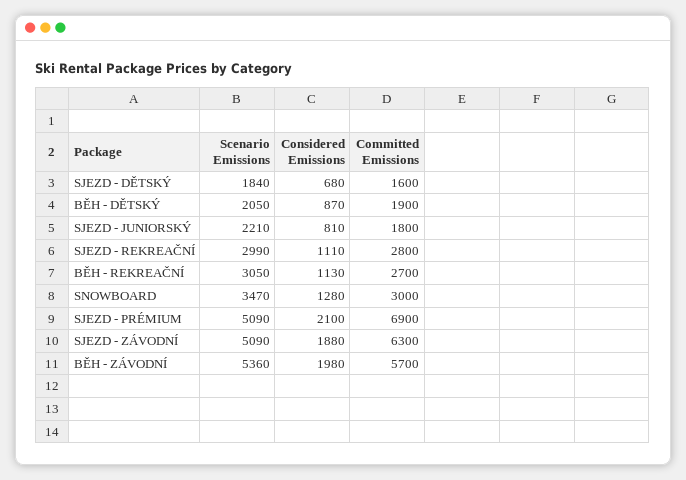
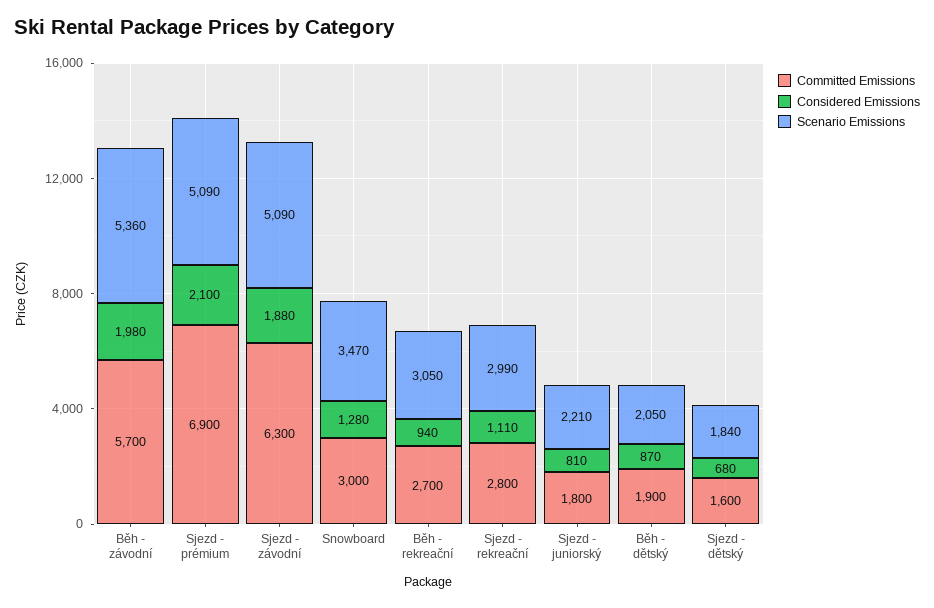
  {
    "Scenario Emissions": {
      "SJEZD - DĚTSKÝ": 1840,
      "BĚH - DĚTSKÝ": 2050,
      "SJEZD - JUNIORSKÝ": 2210,
      "SJEZD - REKREAČNÍ": 2990,
      "BĚH - REKREAČNÍ": 3050,
      "SNOWBOARD": 3470,
      "SJEZD - PRÉMIUM": 5090,
      "SJEZD - ZÁVODNÍ": 5090,
      "BĚH - ZÁVODNÍ": 5360
    },
    "Considered Emissions": {
      "SJEZD - DĚTSKÝ": 680,
      "BĚH - DĚTSKÝ": 870,
      "SJEZD - JUNIORSKÝ": 810,
      "SJEZD - REKREAČNÍ": 1110,
-     "BĚH - REKREAČNÍ": 1130,
+     "BĚH - REKREAČNÍ": 940,
      "SNOWBOARD": 1280,
      "SJEZD - PRÉMIUM": 2100,
      "SJEZD - ZÁVODNÍ": 1880,
      "BĚH - ZÁVODNÍ": 1980
    },
    "Committed Emissions": {
      "SJEZD - DĚTSKÝ": 1600,
      "BĚH - DĚTSKÝ": 1900,
      "SJEZD - JUNIORSKÝ": 1800,
      "SJEZD - REKREAČNÍ": 2800,
      "BĚH - REKREAČNÍ": 2700,
      "SNOWBOARD": 3000,
      "SJEZD - PRÉMIUM": 6900,
      "SJEZD - ZÁVODNÍ": 6300,
      "BĚH - ZÁVODNÍ": 5700
    }
  }

